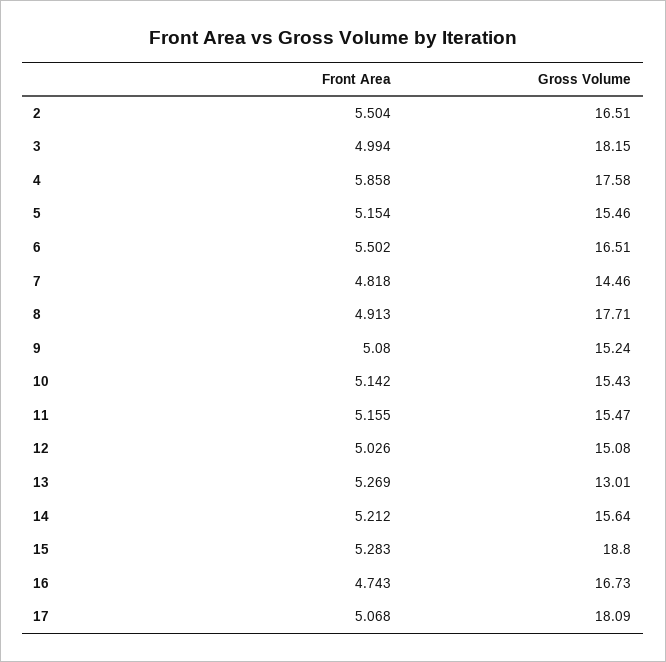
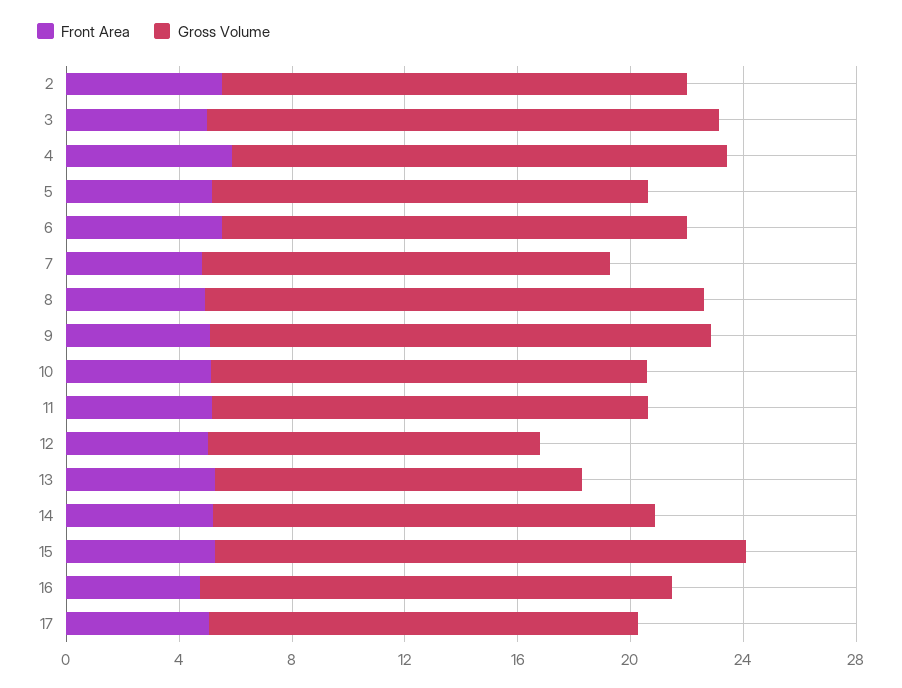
  {
    "Front Area": {
      "2": 5.504,
      "3": 4.994,
      "4": 5.858,
      "5": 5.154,
      "6": 5.502,
      "7": 4.818,
      "8": 4.913,
      "9": 5.08,
      "10": 5.142,
      "11": 5.155,
      "12": 5.026,
      "13": 5.269,
      "14": 5.212,
      "15": 5.283,
      "16": 4.743,
      "17": 5.068
    },
    "Gross Volume": {
      "2": 16.51,
      "3": 18.15,
      "4": 17.58,
      "5": 15.46,
      "6": 16.51,
      "7": 14.46,
      "8": 17.71,
-     "9": 15.24,
+     "9": 18,
      "10": 15.43,
      "11": 15.47,
-     "12": 15.08,
+     "12": 12,
      "13": 13.01,
      "14": 15.64,
      "15": 18.8,
      "16": 16.73,
-     "17": 18.09
+     "17": 15
    }
  }

